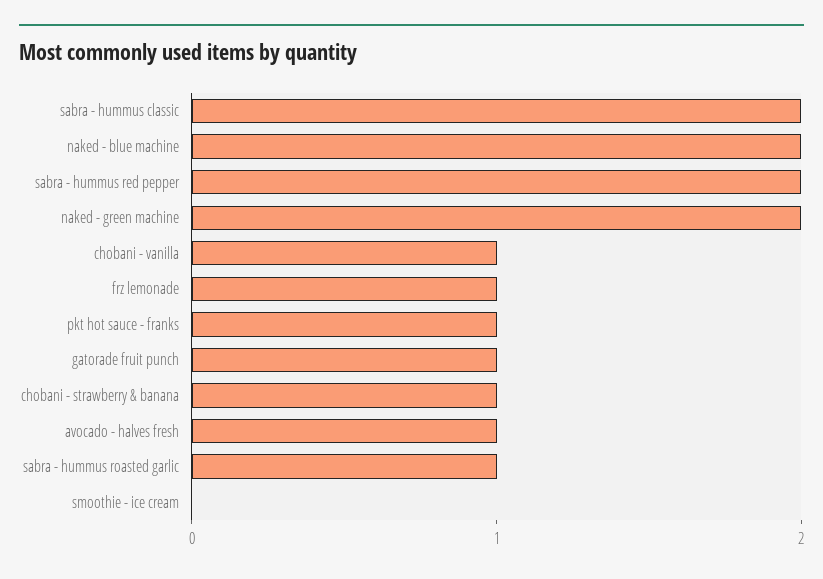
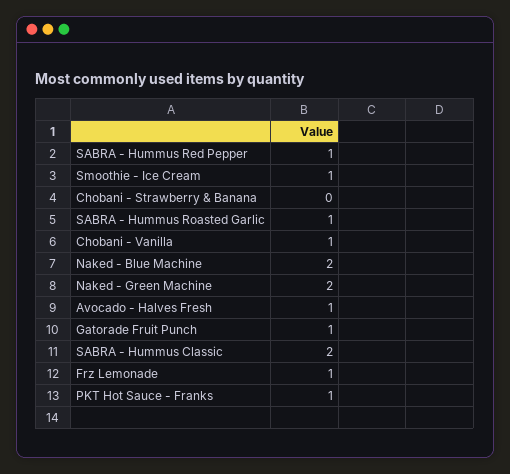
  {
    "sabra - hummus classic": 2,
    "naked - blue machine": 2,
-   "sabra - hummus red pepper": 2,
+   "sabra - hummus red pepper": 1,
    "naked - green machine": 2,
    "chobani - vanilla": 1,
    "frz lemonade": 1,
    "pkt hot sauce - franks": 1,
    "gatorade fruit punch": 1,
-   "chobani - strawberry & banana": 1,
+   "chobani - strawberry & banana": 0,
    "avocado - halves fresh": 1,
    "sabra - hummus roasted garlic": 1,
-   "smoothie - ice cream": 0
+   "smoothie - ice cream": 1
  }

